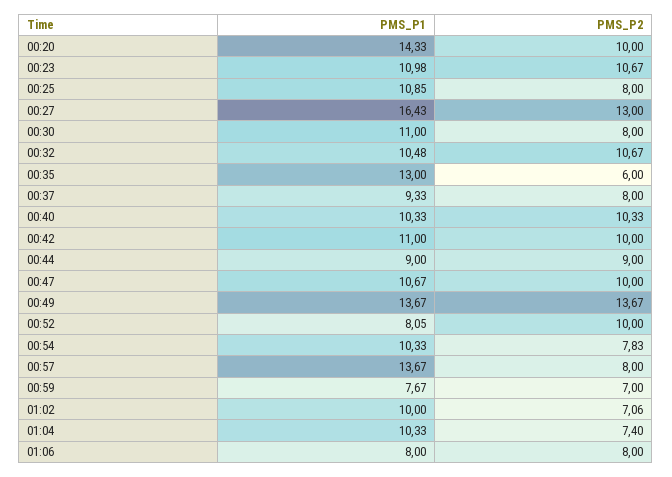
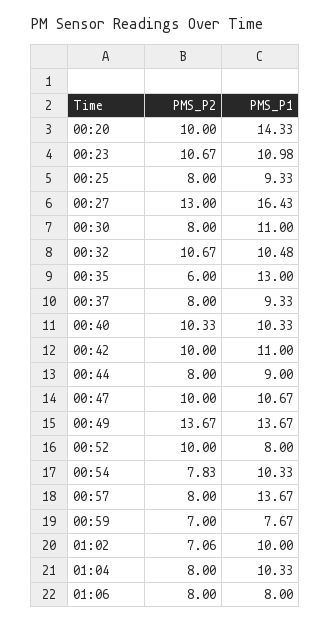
  {
    "PMS_P1": {
      "00:20": 14.33,
      "00:23": 10.98,
-     "00:25": 10.85,
+     "00:25": 9.33,
      "00:27": 16.43,
      "00:30": 11,
      "00:32": 10.48,
      "00:35": 13,
      "00:37": 9.33,
      "00:40": 10.33,
      "00:42": 11,
      "00:44": 9,
      "00:47": 10.67,
      "00:49": 13.67,
-     "00:52": 8.05,
+     "00:52": 8,
      "00:54": 10.33,
      "00:57": 13.67,
      "00:59": 7.67,
      "01:02": 10,
      "01:04": 10.33,
      "01:06": 8
    },
    "PMS_P2": {
      "00:20": 10,
      "00:23": 10.67,
      "00:25": 8,
      "00:27": 13,
      "00:30": 8,
      "00:32": 10.67,
      "00:35": 6,
      "00:37": 8,
      "00:40": 10.33,
      "00:42": 10,
-     "00:44": 9,
+     "00:44": 8,
      "00:47": 10,
      "00:49": 13.67,
      "00:52": 10,
      "00:54": 7.83,
      "00:57": 8,
      "00:59": 7,
      "01:02": 7.06,
-     "01:04": 7.4,
+     "01:04": 8,
      "01:06": 8
    }
  }

